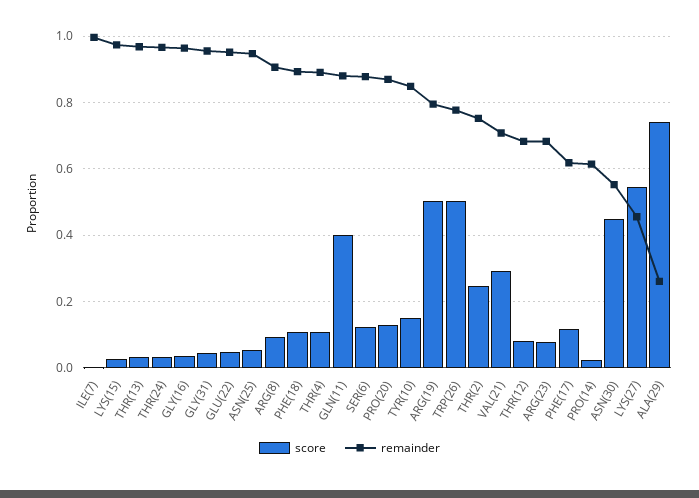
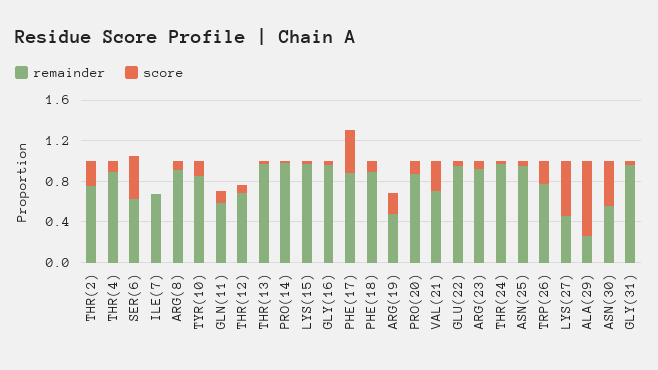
  {
    "score": {
      "ILE(7)": 0,
      "LYS(15)": 0.02,
      "THR(13)": 0.04,
      "THR(24)": 0.04,
      "GLY(16)": 0.04,
      "GLY(31)": 0.04,
      "GLU(22)": 0.04,
      "ASN(25)": 0.06,
      "ARG(8)": 0.1,
      "PHE(18)": 0.1,
      "THR(4)": 0.1,
-     "GLN(11)": 0.4,
+     "GLN(11)": 0.1,
-     "SER(6)": 0.12,
+     "SER(6)": 0.4,
      "PRO(20)": 0.14,
      "TYR(10)": 0.16,
-     "ARG(19)": 0.5,
+     "ARG(19)": 0.2,
-     "TRP(26)": 0.5,
+     "TRP(26)": 0.2,
      "THR(2)": 0.24,
      "VAL(21)": 0.3,
      "THR(12)": 0.08,
      "ARG(23)": 0.08,
-     "PHE(17)": 0.12,
+     "PHE(17)": 0.4,
      "PRO(14)": 0.02,
      "ASN(30)": 0.44,
      "LYS(27)": 0.54,
      "ALA(29)": 0.74
    },
    "remainder": {
-     "ILE(7)": 1,
+     "ILE(7)": 0.7,
      "LYS(15)": 0.98,
      "THR(13)": 0.96,
      "THR(24)": 0.96,
      "GLY(16)": 0.96,
      "GLY(31)": 0.96,
      "GLU(22)": 0.96,
      "ASN(25)": 0.94,
      "ARG(8)": 0.9,
      "PHE(18)": 0.9,
      "THR(4)": 0.9,
-     "GLN(11)": 0.88,
+     "GLN(11)": 0.6,
-     "SER(6)": 0.88,
+     "SER(6)": 0.6,
      "PRO(20)": 0.88,
      "TYR(10)": 0.84,
-     "ARG(19)": 0.8,
+     "ARG(19)": 0.5,
      "TRP(26)": 0.78,
      "THR(2)": 0.76,
      "VAL(21)": 0.7,
      "THR(12)": 0.68,
-     "ARG(23)": 0.68,
+     "ARG(23)": 0.9,
-     "PHE(17)": 0.62,
+     "PHE(17)": 0.9,
-     "PRO(14)": 0.62,
+     "PRO(14)": 1,
      "ASN(30)": 0.56,
      "LYS(27)": 0.46,
      "ALA(29)": 0.26
    }
  }

